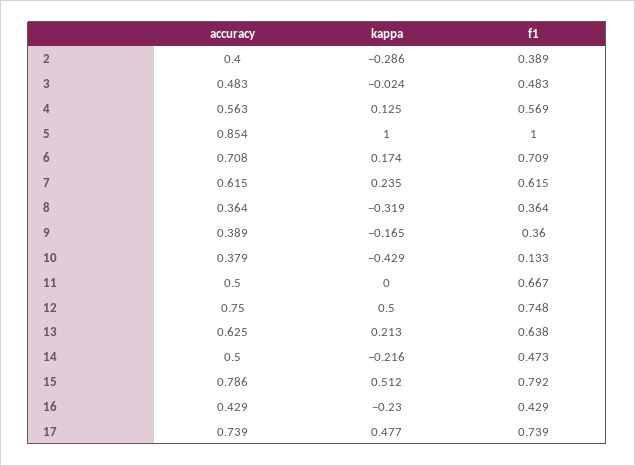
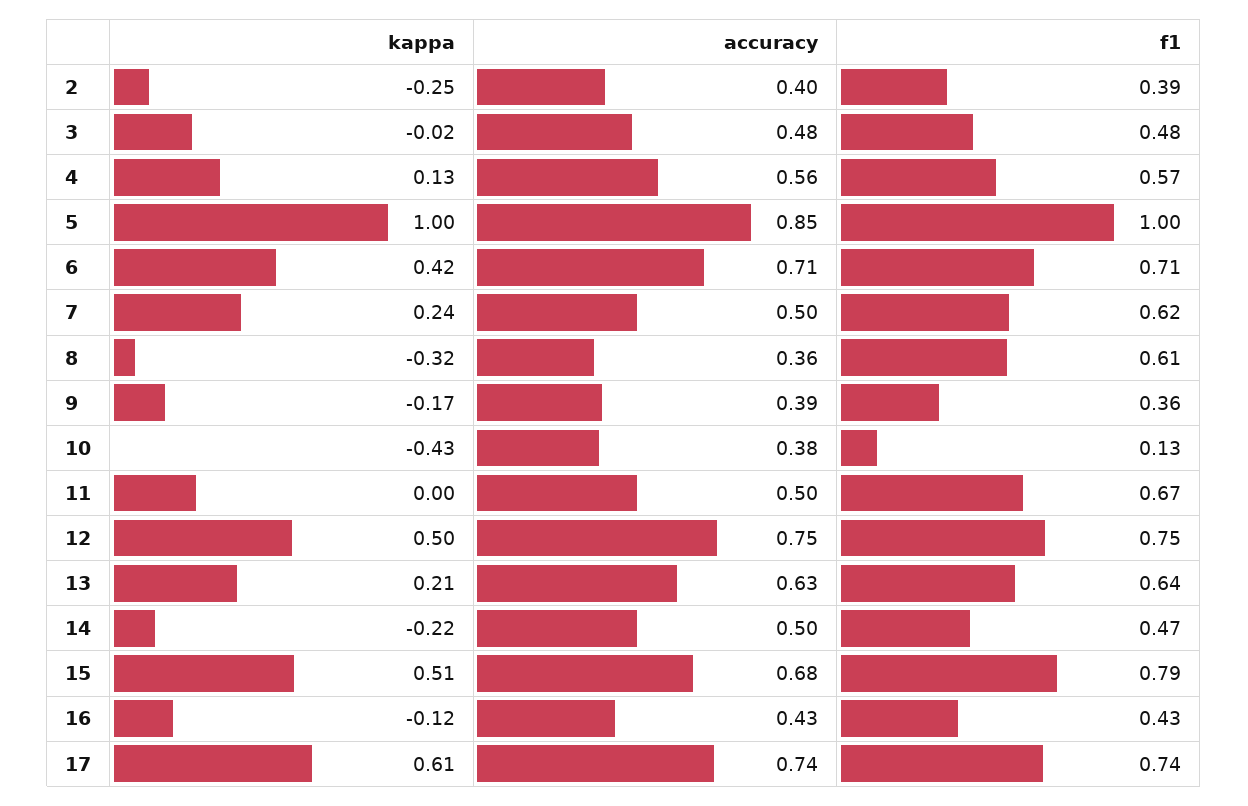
  {
    "accuracy": {
      "2": 0.4,
      "3": 0.483,
      "4": 0.563,
      "5": 0.854,
      "6": 0.708,
-     "7": 0.615,
+     "7": 0.5,
      "8": 0.364,
      "9": 0.389,
      "10": 0.379,
      "11": 0.5,
      "12": 0.75,
      "13": 0.625,
      "14": 0.5,
-     "15": 0.786,
+     "15": 0.68,
      "16": 0.429,
      "17": 0.739
    },
    "kappa": {
-     "2": -0.286,
+     "2": -0.25,
      "3": -0.024,
      "4": 0.125,
      "5": 1,
-     "6": 0.174,
+     "6": 0.42,
      "7": 0.235,
      "8": -0.319,
      "9": -0.165,
      "10": -0.429,
      "11": 0,
      "12": 0.5,
      "13": 0.213,
      "14": -0.216,
      "15": 0.512,
-     "16": -0.23,
+     "16": -0.12,
-     "17": 0.477
+     "17": 0.61
    },
    "f1": {
      "2": 0.389,
      "3": 0.483,
      "4": 0.569,
      "5": 1,
      "6": 0.709,
      "7": 0.615,
-     "8": 0.364,
+     "8": 0.61,
      "9": 0.36,
      "10": 0.133,
      "11": 0.667,
      "12": 0.748,
      "13": 0.638,
      "14": 0.473,
      "15": 0.792,
      "16": 0.429,
      "17": 0.739
    }
  }

